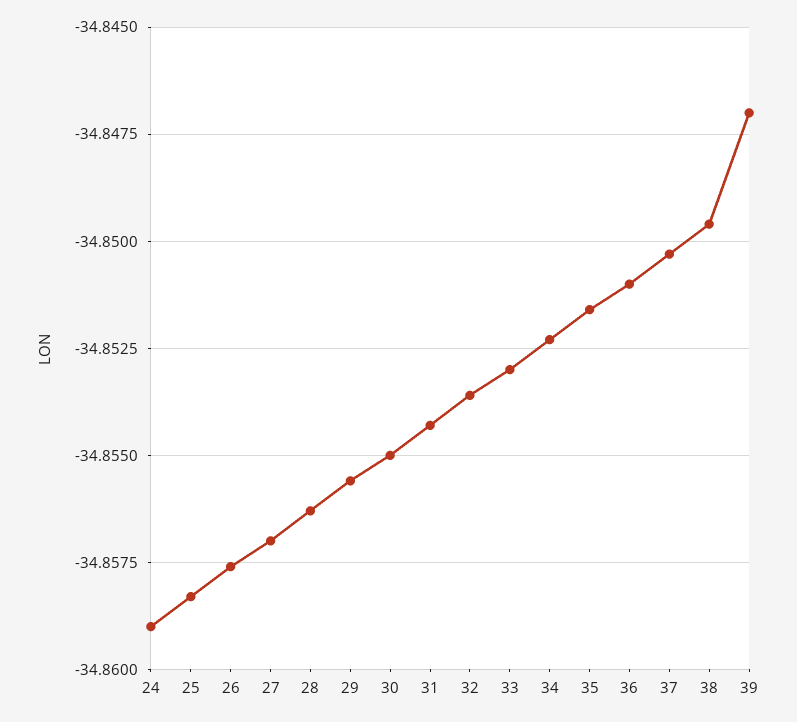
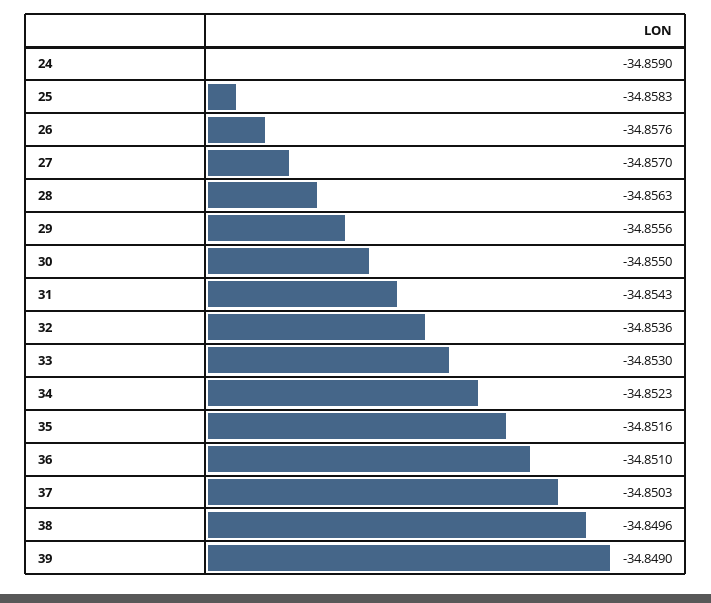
  {
    "24": -34.859,
    "25": -34.8583,
    "26": -34.8576,
    "27": -34.857,
    "28": -34.8563,
    "29": -34.8556,
    "30": -34.855,
    "31": -34.8543,
    "32": -34.8536,
    "33": -34.853,
    "34": -34.8523,
    "35": -34.8516,
    "36": -34.851,
    "37": -34.8503,
    "38": -34.8496,
-   "39": -34.847
+   "39": -34.849
  }

